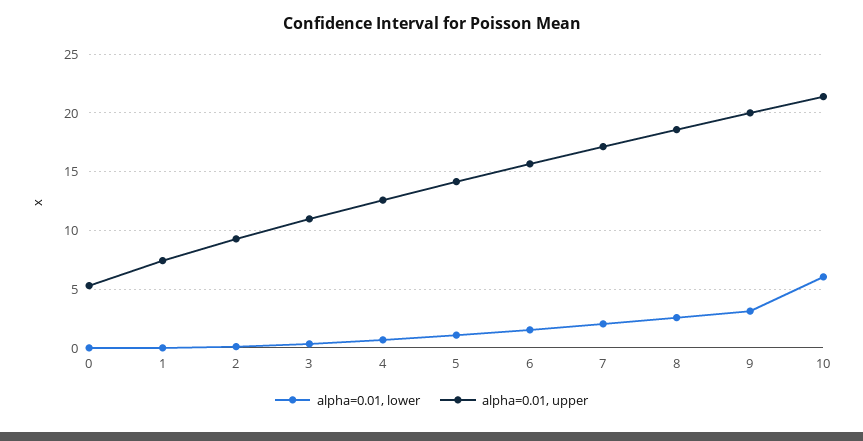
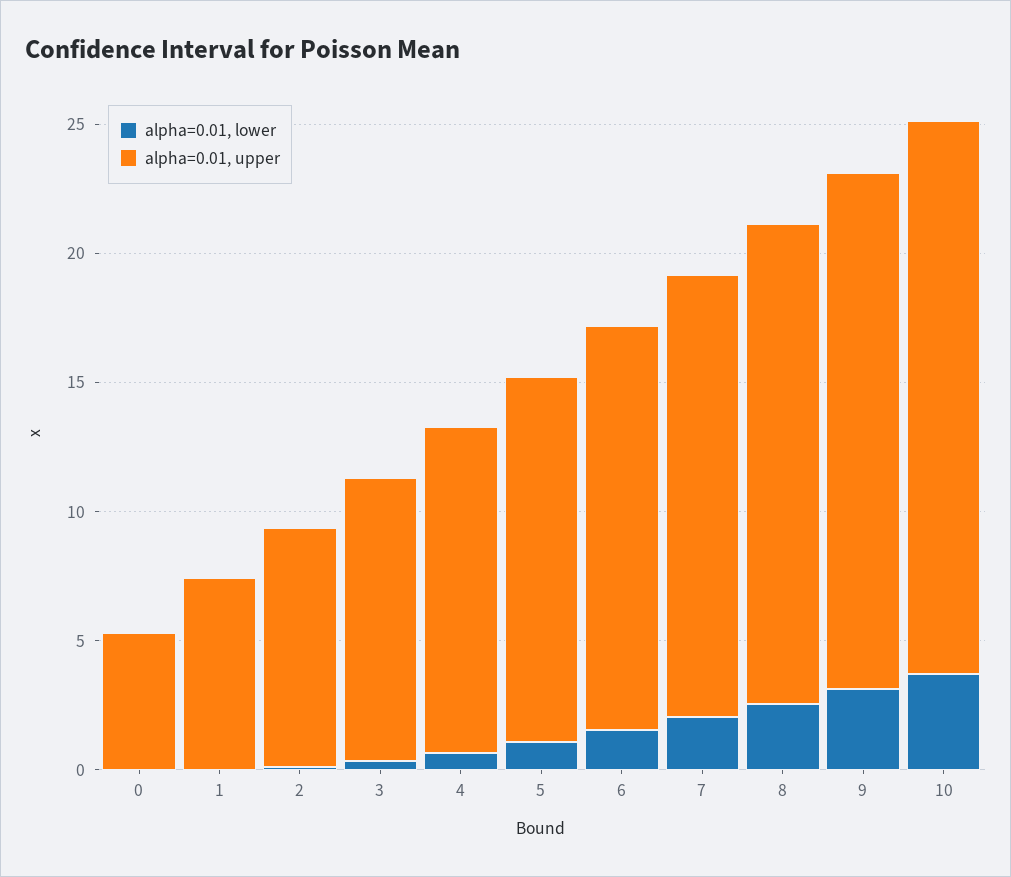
  {
    "alpha=0.01, lower": {
      "0": 0,
      "1": 0,
      "2": 0,
      "3": 0,
      "4": 1,
      "5": 1,
      "6": 2,
      "7": 2,
      "8": 3,
      "9": 3,
-     "10": 6
+     "10": 4
    },
    "alpha=0.01, upper": {
      "0": 5,
      "1": 7,
      "2": 9,
      "3": 11,
      "4": 13,
      "5": 14,
      "6": 16,
      "7": 17,
      "8": 19,
      "9": 20,
      "10": 21
    }
  }

